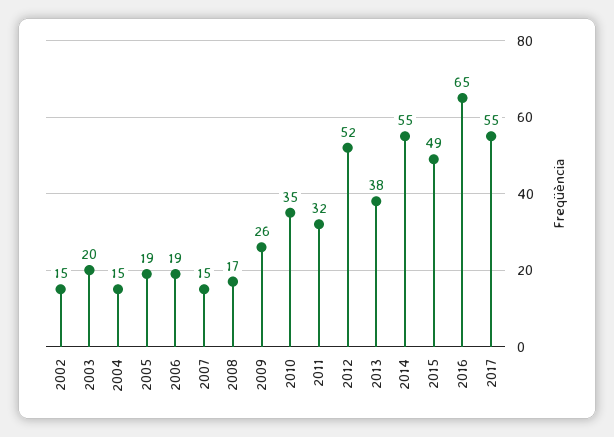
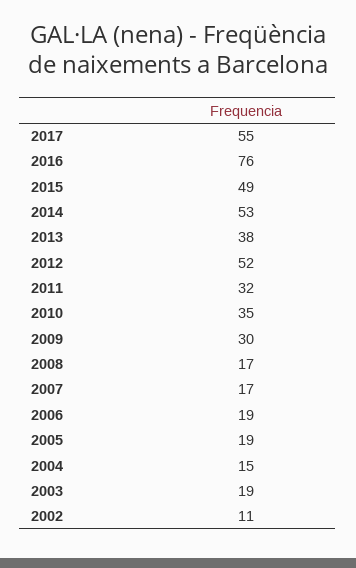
  {
-   "2002": 15,
+   "2002": 11,
-   "2003": 20,
+   "2003": 19,
    "2004": 15,
    "2005": 19,
    "2006": 19,
-   "2007": 15,
+   "2007": 17,
    "2008": 17,
-   "2009": 26,
+   "2009": 30,
    "2010": 35,
    "2011": 32,
    "2012": 52,
    "2013": 38,
-   "2014": 55,
+   "2014": 53,
    "2015": 49,
-   "2016": 65,
+   "2016": 76,
    "2017": 55
  }

